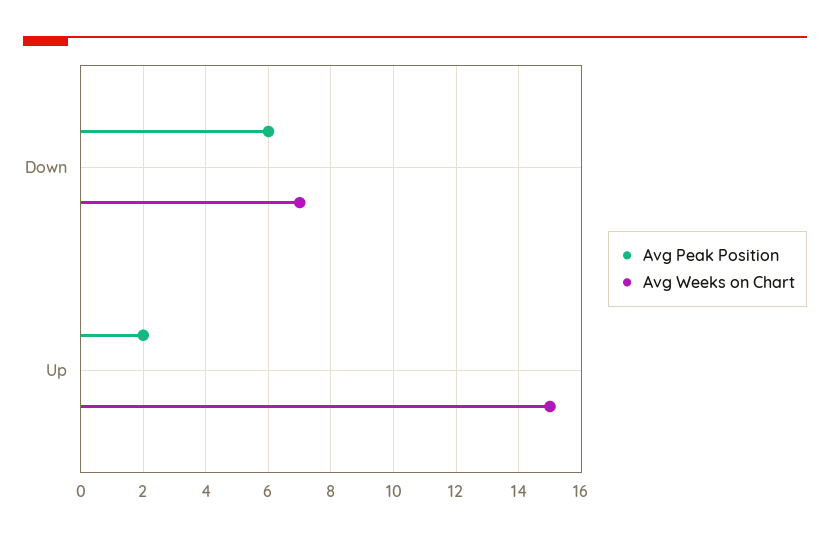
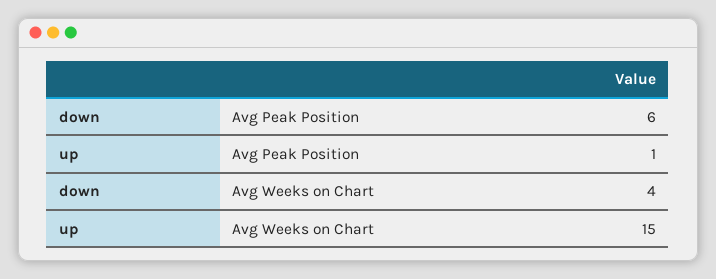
  {
    "Avg Peak Position": {
      "Down": 6,
-     "Up": 2
+     "Up": 1
    },
    "Avg Weeks on Chart": {
-     "Down": 7,
+     "Down": 4,
      "Up": 15
    }
  }

